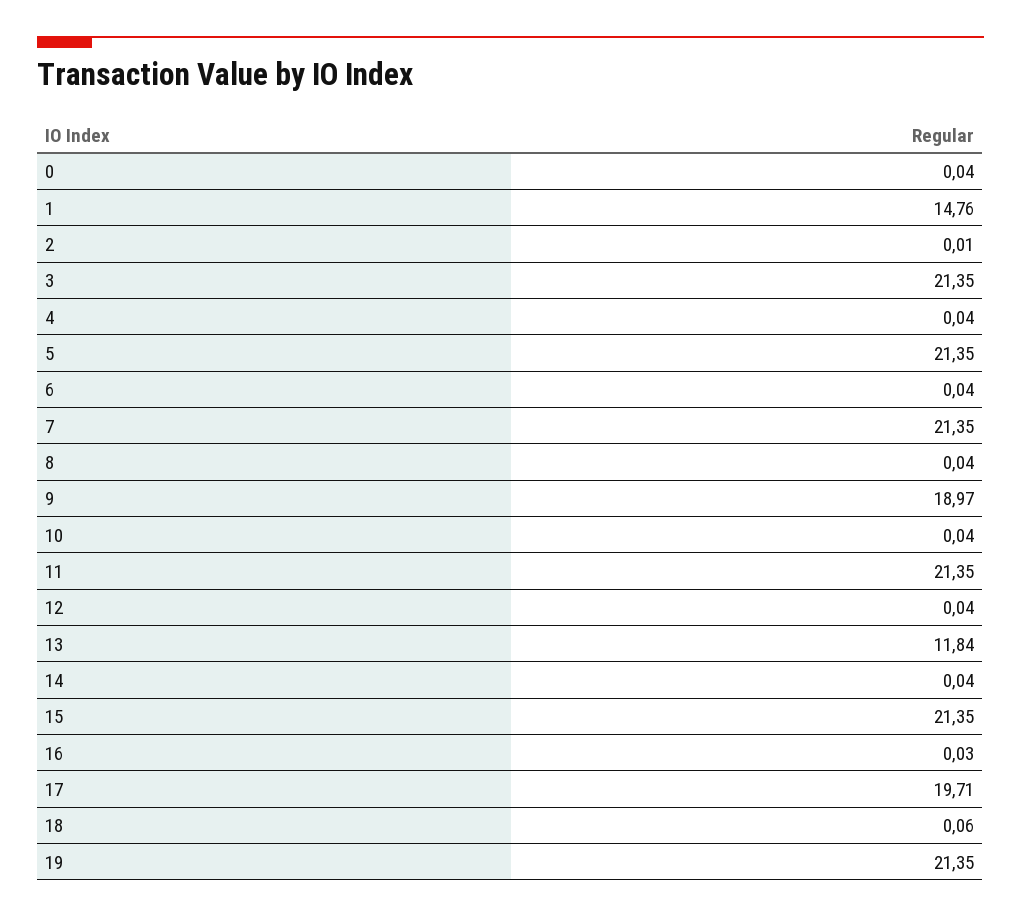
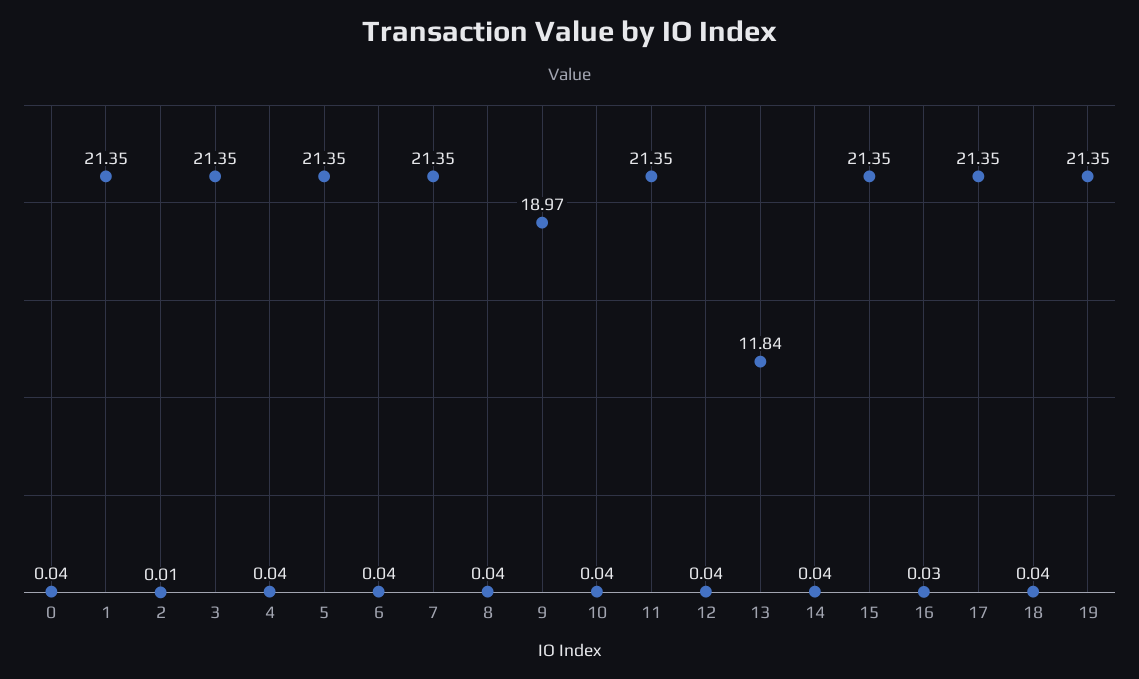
  {
    "0": 0.04,
-   "1": 14.76,
+   "1": 21.35,
    "2": 0.01,
    "3": 21.35,
    "4": 0.04,
    "5": 21.35,
    "6": 0.04,
    "7": 21.35,
    "8": 0.04,
    "9": 18.97,
    "10": 0.04,
    "11": 21.35,
    "12": 0.04,
    "13": 11.84,
    "14": 0.04,
    "15": 21.35,
    "16": 0.03,
-   "17": 19.71,
+   "17": 21.35,
-   "18": 0.06,
+   "18": 0.04,
    "19": 21.35
  }

